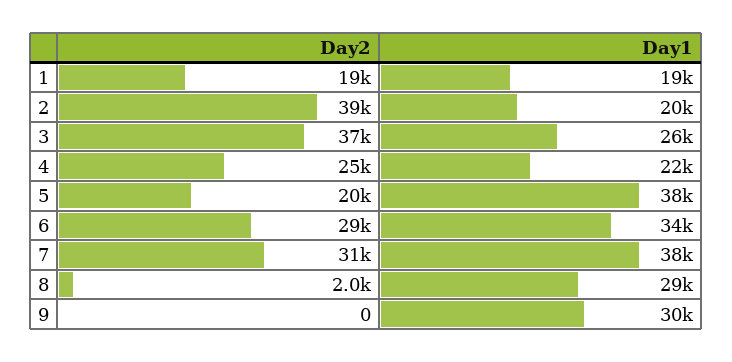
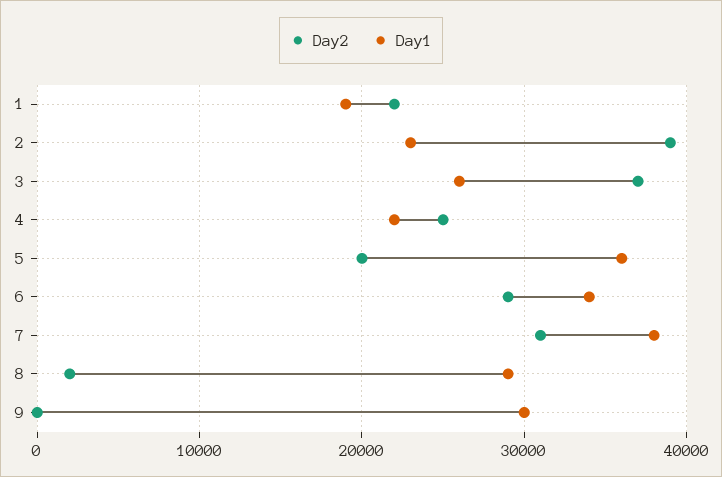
  {
    "Day2": {
-     "1": 19000,
+     "1": 22000,
      "2": 39000,
      "3": 37000,
      "4": 25000,
      "5": 20000,
      "6": 29000,
      "7": 31000,
      "8": 2000,
      "9": 0
    },
    "Day1": {
      "1": 19000,
-     "2": 20000,
+     "2": 23000,
      "3": 26000,
      "4": 22000,
-     "5": 38000,
+     "5": 36000,
      "6": 34000,
      "7": 38000,
      "8": 29000,
      "9": 30000
    }
  }

